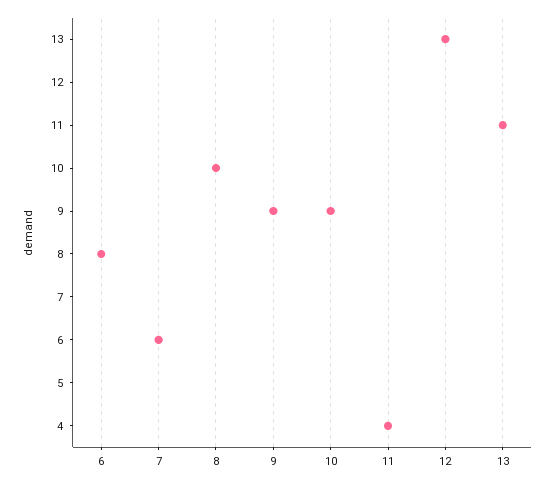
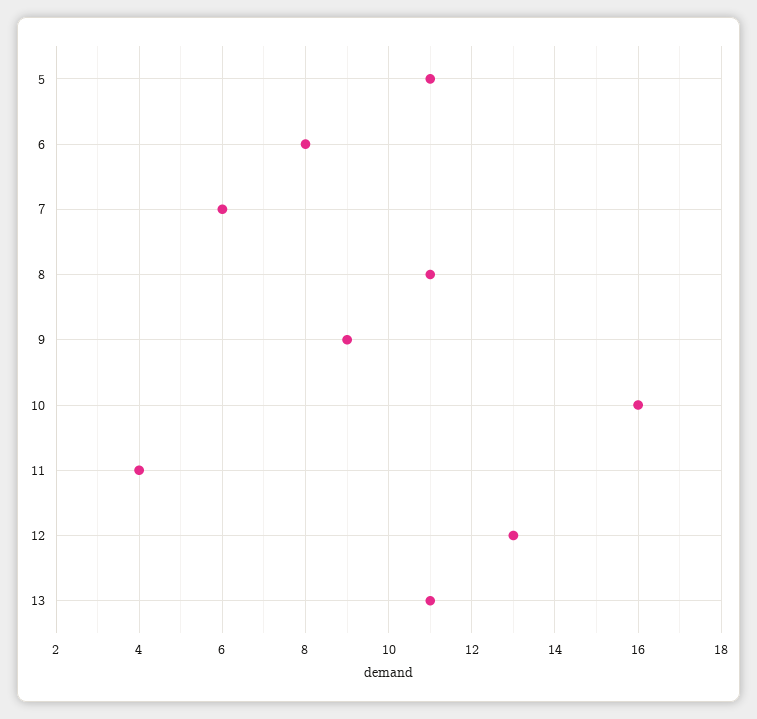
  {
    "6": 8,
    "7": 6,
-   "8": 10,
+   "8": 11,
    "9": 9,
-   "10": 9,
+   "10": 16,
    "11": 4,
    "12": 13,
-   "13": 11
+   "13": 11,
+   "5": 11
  }

